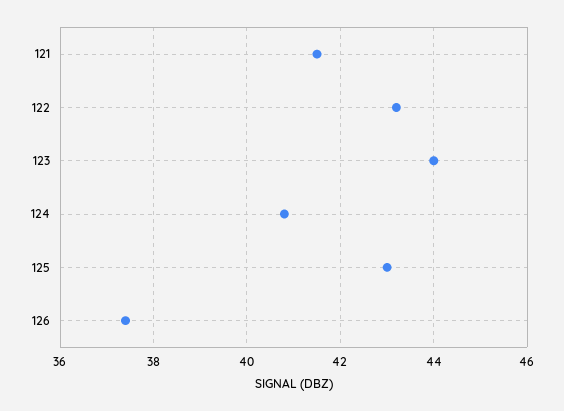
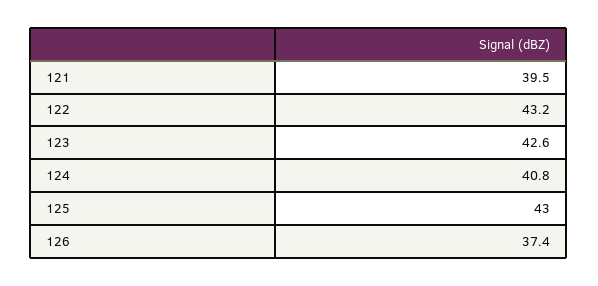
  {
-   "121": 41.5,
+   "121": 39.5,
    "122": 43.2,
-   "123": 44,
+   "123": 42.6,
    "124": 40.8,
    "125": 43,
    "126": 37.4
  }

